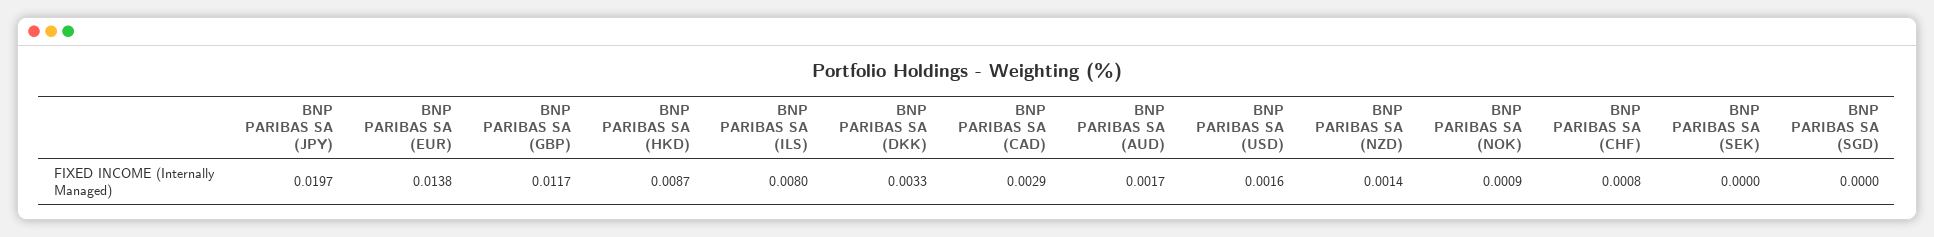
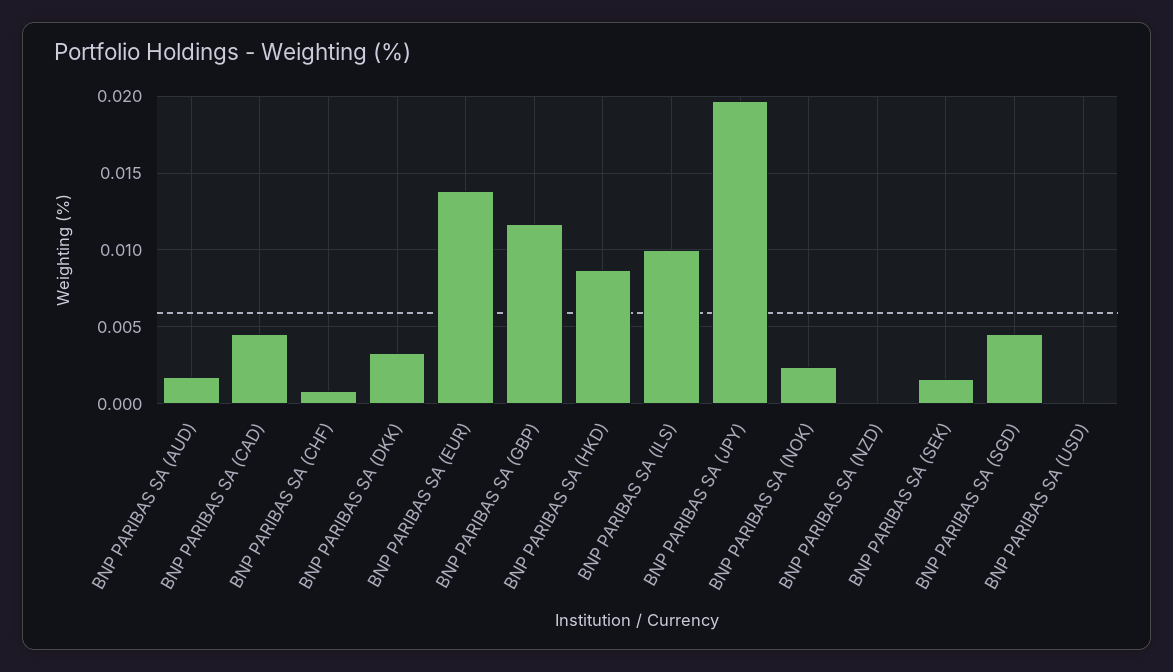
  {
    "BNP PARIBAS SA (JPY)": 0.0197,
    "BNP PARIBAS SA (EUR)": 0.0138,
    "BNP PARIBAS SA (GBP)": 0.0117,
    "BNP PARIBAS SA (HKD)": 0.0087,
-   "BNP PARIBAS SA (ILS)": 0.008,
+   "BNP PARIBAS SA (ILS)": 0.01,
    "BNP PARIBAS SA (DKK)": 0.0033,
-   "BNP PARIBAS SA (CAD)": 0.0029,
+   "BNP PARIBAS SA (CAD)": 0.0045,
    "BNP PARIBAS SA (AUD)": 0.0017,
-   "BNP PARIBAS SA (USD)": 0.0016,
+   "BNP PARIBAS SA (USD)": 0,
-   "BNP PARIBAS SA (NZD)": 0.0014,
+   "BNP PARIBAS SA (NZD)": 0,
-   "BNP PARIBAS SA (NOK)": 0.0009,
+   "BNP PARIBAS SA (NOK)": 0.0025,
    "BNP PARIBAS SA (CHF)": 0.0008,
-   "BNP PARIBAS SA (SEK)": 0,
+   "BNP PARIBAS SA (SEK)": 0.0015,
-   "BNP PARIBAS SA (SGD)": 0
+   "BNP PARIBAS SA (SGD)": 0.0045
  }

